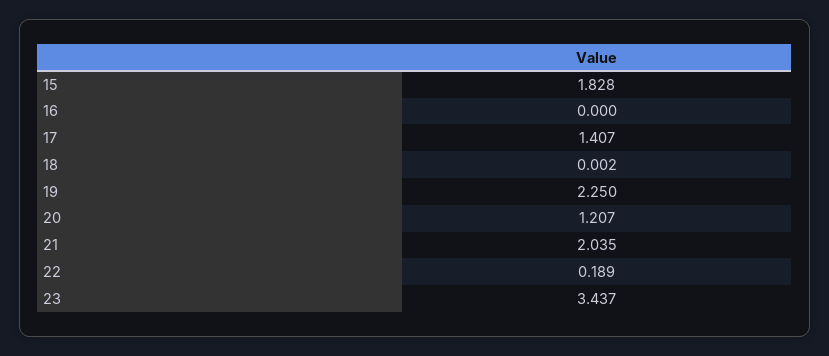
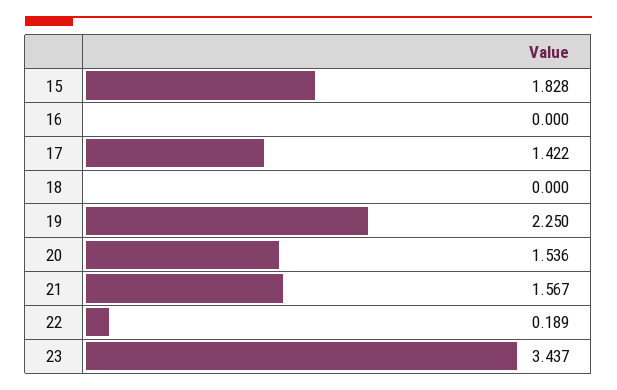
  {
    "15": 1.828,
    "16": 0,
-   "17": 1.407,
+   "17": 1.422,
-   "18": 0.002,
+   "18": 0,
    "19": 2.25,
-   "20": 1.207,
+   "20": 1.536,
-   "21": 2.035,
+   "21": 1.567,
    "22": 0.189,
    "23": 3.437
  }

